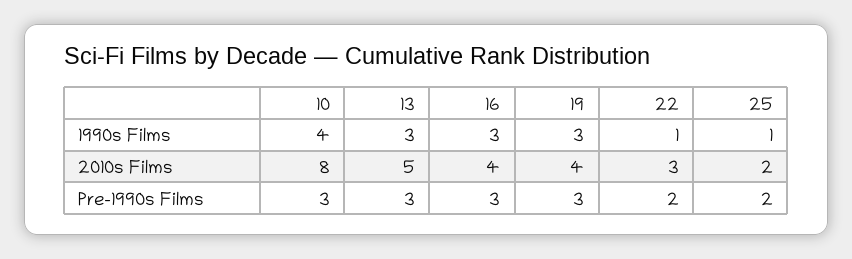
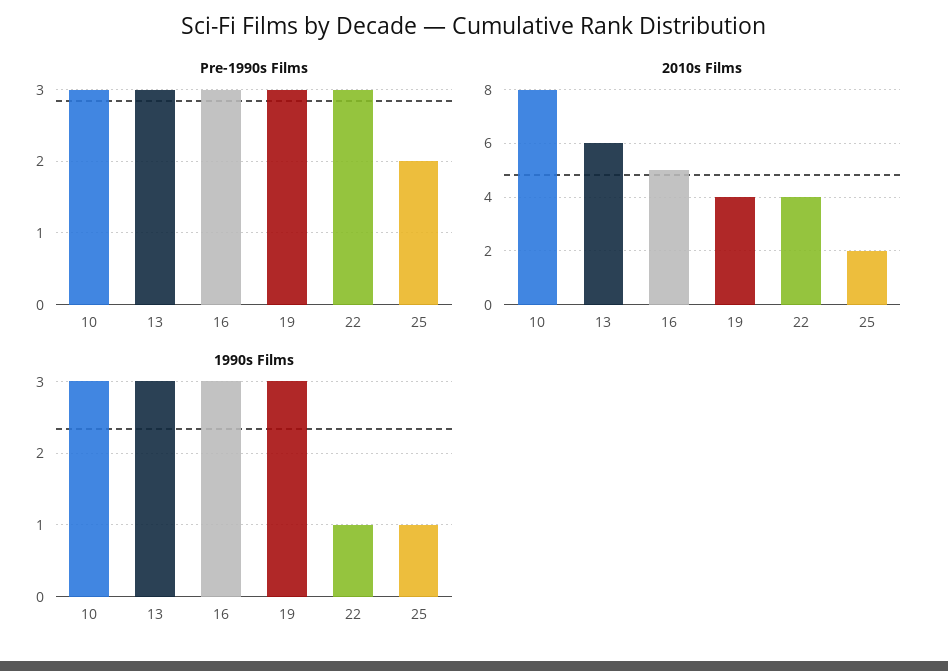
  {
    "1990s Films": {
-     "10": 4,
+     "10": 3,
      "13": 3,
      "16": 3,
      "19": 3,
      "22": 1,
      "25": 1
    },
    "2010s Films": {
      "10": 8,
-     "13": 5,
+     "13": 6,
-     "16": 4,
+     "16": 5,
      "19": 4,
-     "22": 3,
+     "22": 4,
      "25": 2
    },
    "Pre-1990s Films": {
      "10": 3,
      "13": 3,
      "16": 3,
      "19": 3,
-     "22": 2,
+     "22": 3,
      "25": 2
    }
  }

